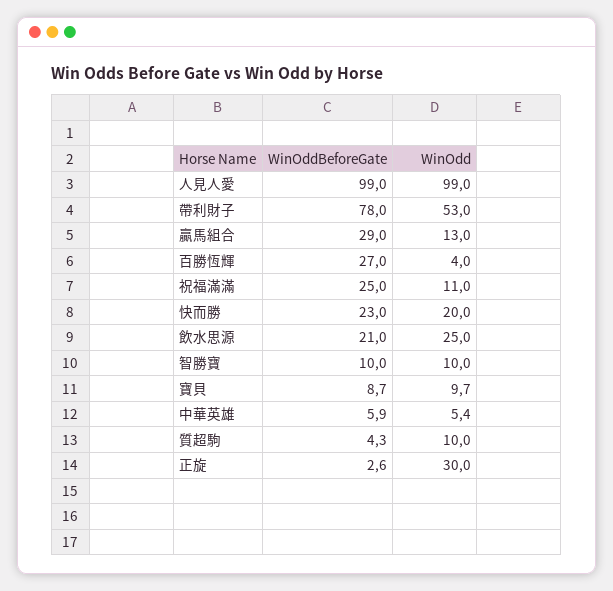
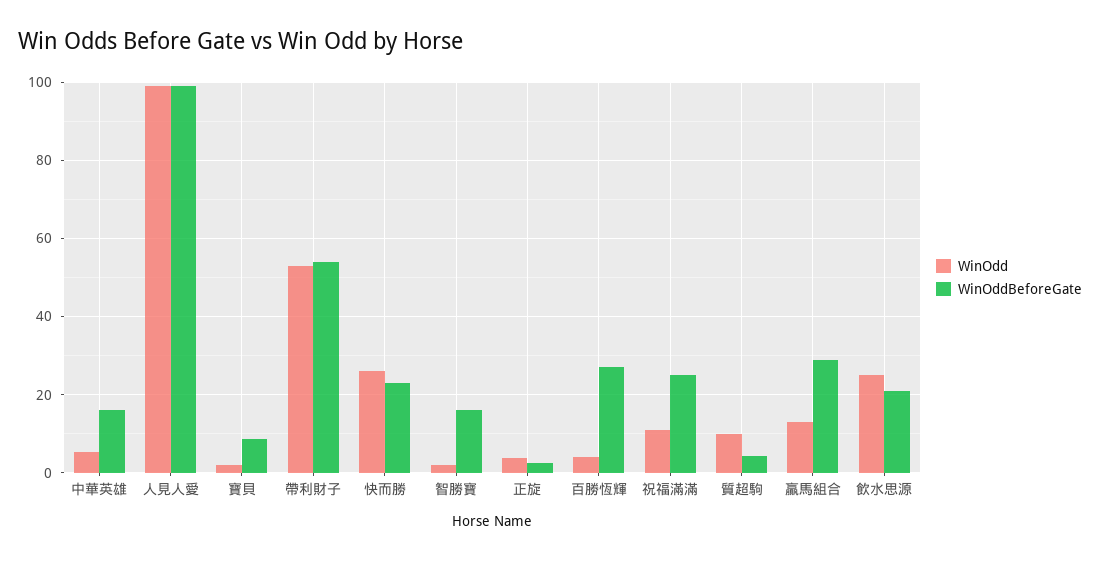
  {
    "WinOddBeforeGate": {
      "人見人愛": 99,
-     "帶利財子": 78,
+     "帶利財子": 54,
      "贏馬組合": 29,
      "百勝恆輝": 27,
      "祝福滿滿": 25,
      "快而勝": 23,
      "飲水思源": 21,
-     "智勝寶": 10,
+     "智勝寶": 16,
      "寶貝": 8.7,
-     "中華英雄": 5.9,
+     "中華英雄": 16,
      "質超駒": 4.3,
      "正旋": 2.6
    },
    "WinOdd": {
      "人見人愛": 99,
      "帶利財子": 53,
      "贏馬組合": 13,
      "百勝恆輝": 4,
      "祝福滿滿": 11,
-     "快而勝": 20,
+     "快而勝": 26,
      "飲水思源": 25,
-     "智勝寶": 10,
+     "智勝寶": 2,
-     "寶貝": 9.7,
+     "寶貝": 2,
      "中華英雄": 5.4,
      "質超駒": 10,
-     "正旋": 30
+     "正旋": 4
    }
  }

